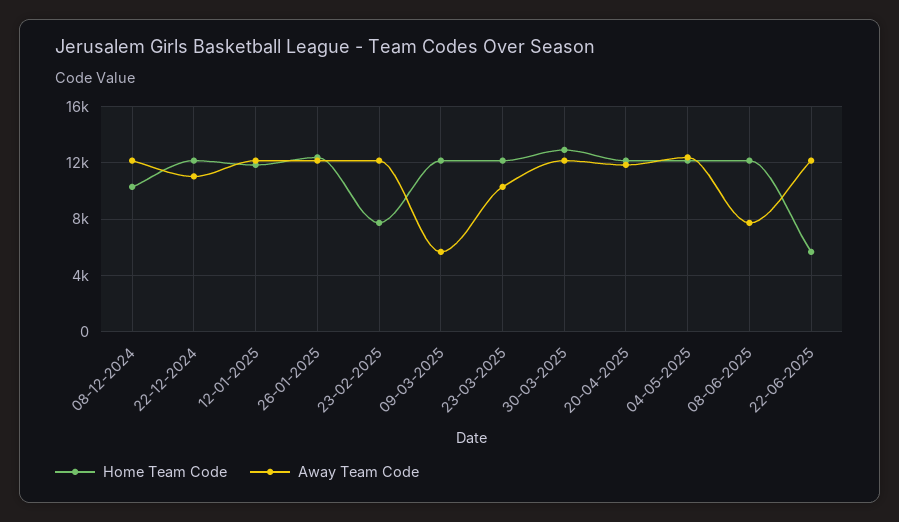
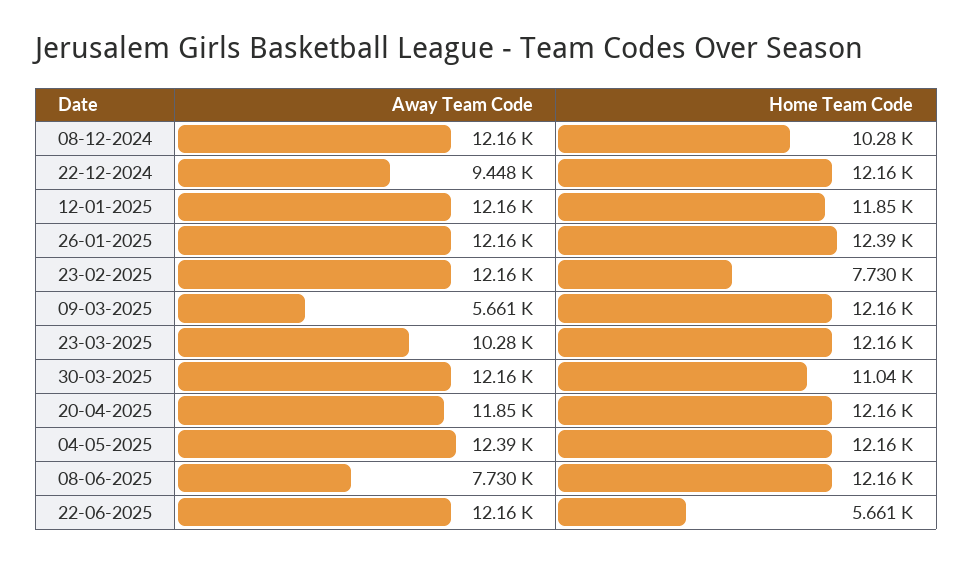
  {
    "Home Team Code": {
      "08-12-2024": 10280,
      "22-12-2024": 12160,
      "12-01-2025": 11850,
      "26-01-2025": 12390,
      "23-02-2025": 7730,
      "09-03-2025": 12160,
      "23-03-2025": 12160,
-     "30-03-2025": 13000,
+     "30-03-2025": 11040,
      "20-04-2025": 12160,
      "04-05-2025": 12160,
      "08-06-2025": 12160,
      "22-06-2025": 5661
    },
    "Away Team Code": {
      "08-12-2024": 12160,
-     "22-12-2024": 11000,
+     "22-12-2024": 9448,
      "12-01-2025": 12160,
      "26-01-2025": 12160,
      "23-02-2025": 12160,
      "09-03-2025": 5661,
      "23-03-2025": 10280,
      "30-03-2025": 12160,
      "20-04-2025": 11850,
      "04-05-2025": 12390,
      "08-06-2025": 7730,
      "22-06-2025": 12160
    }
  }

